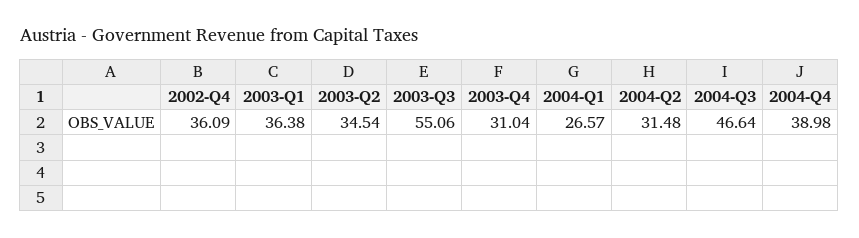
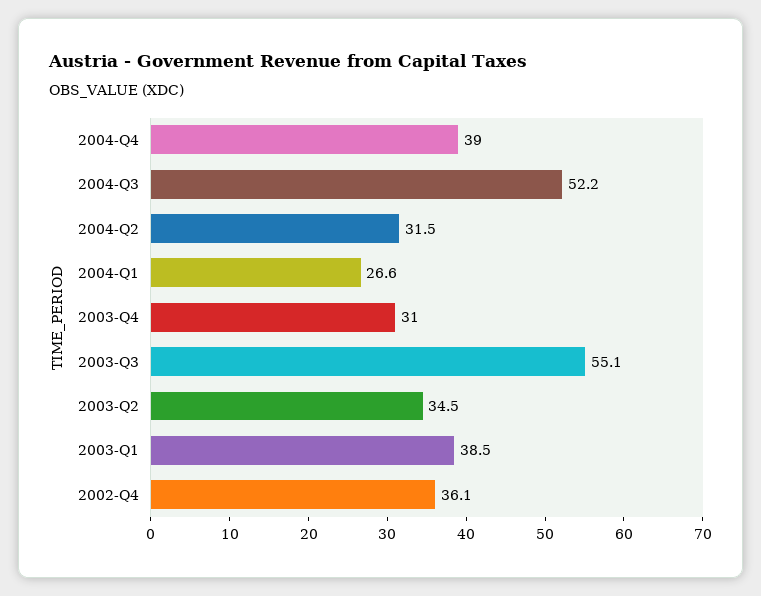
  {
    "2002-Q4": 36.09,
-   "2003-Q1": 36.38,
+   "2003-Q1": 38.5,
    "2003-Q2": 34.54,
    "2003-Q3": 55.06,
    "2003-Q4": 31.04,
    "2004-Q1": 26.57,
    "2004-Q2": 31.48,
-   "2004-Q3": 46.64,
+   "2004-Q3": 52.2,
    "2004-Q4": 38.98
  }

